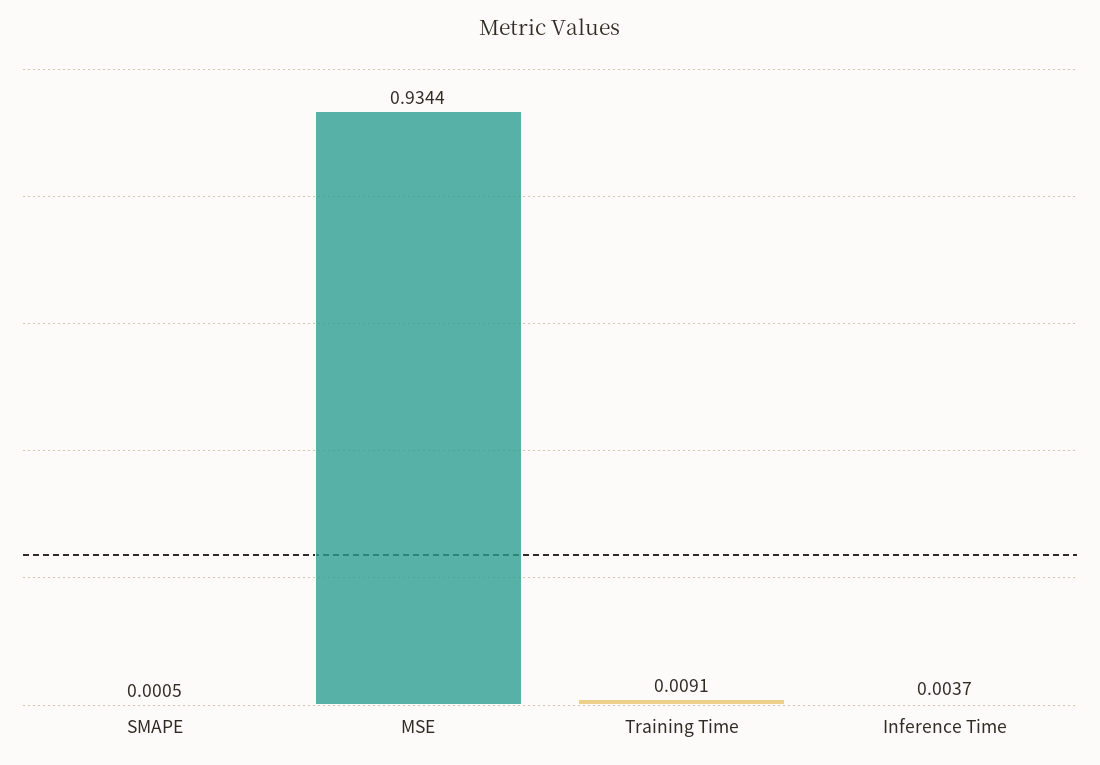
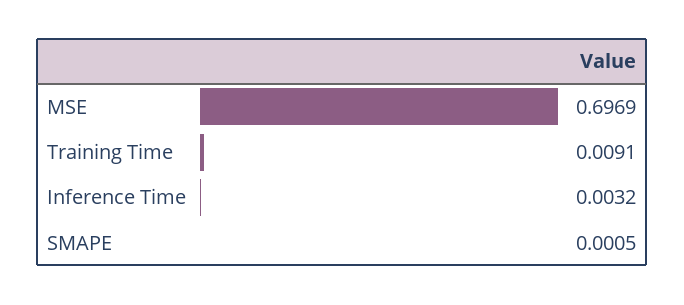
  {
    "SMAPE": 0.0005,
-   "MSE": 0.9344,
+   "MSE": 0.6969,
    "Training Time": 0.0091,
-   "Inference Time": 0.0037
+   "Inference Time": 0.0032
  }

